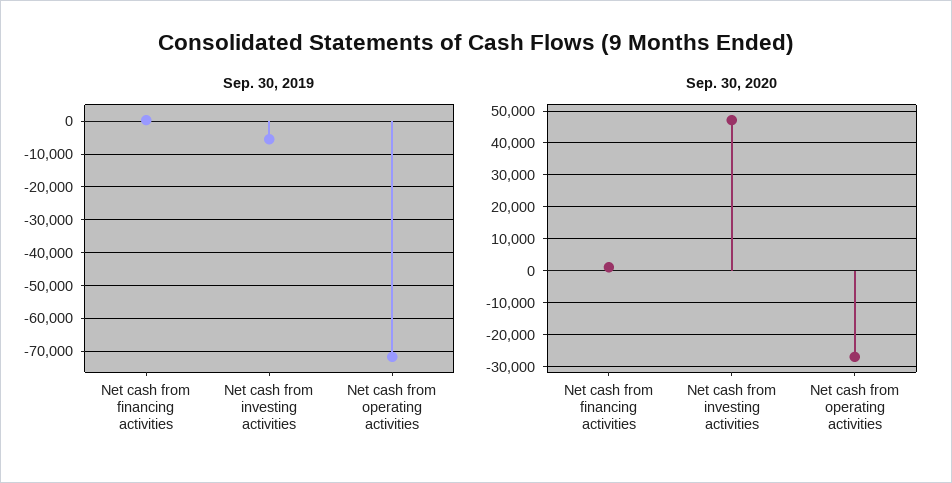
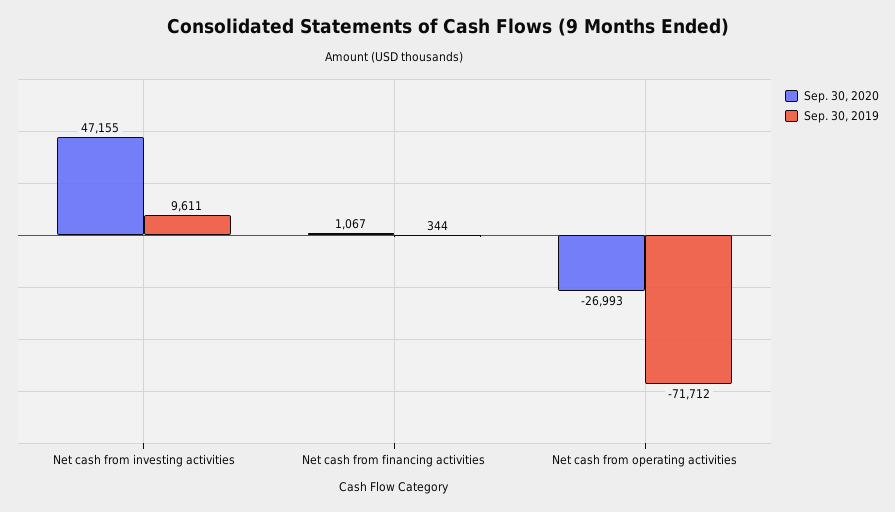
  {
    "Sep. 30, 2019": {
      "Net cash from financing activities": 344,
-     "Net cash from investing activities": -6000,
+     "Net cash from investing activities": 9611,
      "Net cash from operating activities": -71712
    },
    "Sep. 30, 2020": {
      "Net cash from financing activities": 1067,
      "Net cash from investing activities": 47155,
      "Net cash from operating activities": -26993
    }
  }

